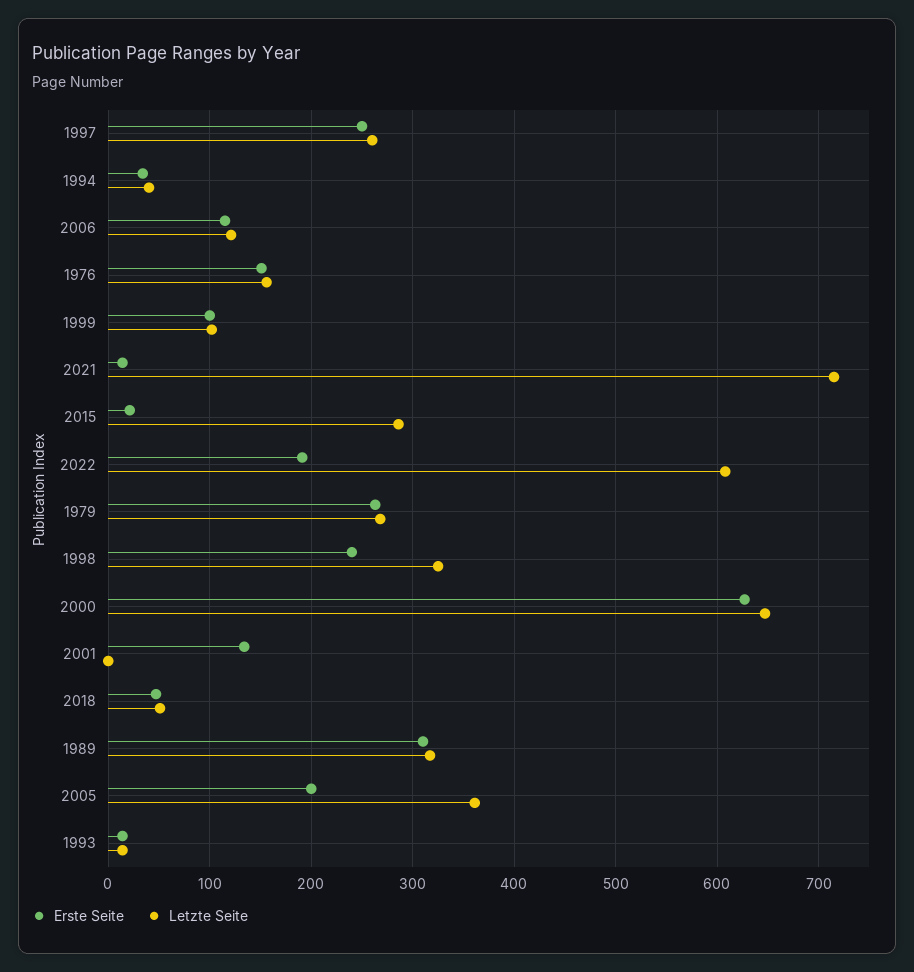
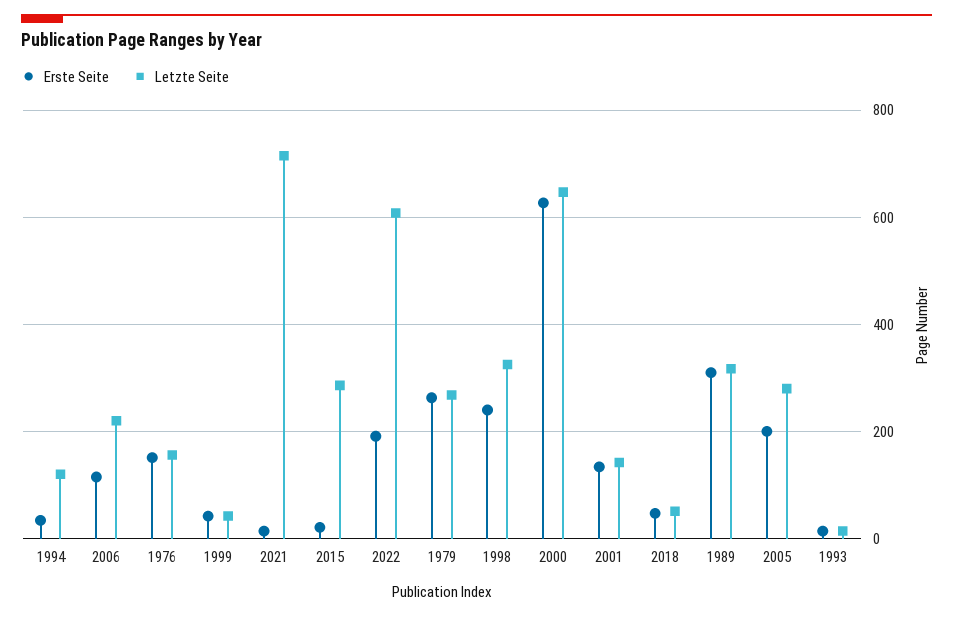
  {
    "Erste Seite": {
-     "1997": 250,
      "1994": 30,
      "2006": 120,
      "1976": 150,
-     "1999": 100,
+     "1999": 40,
      "2021": 10,
      "2015": 20,
      "2022": 190,
      "1979": 260,
      "1998": 240,
      "2000": 630,
      "2001": 130,
      "2018": 50,
      "1989": 310,
      "2005": 200,
      "1993": 10
    },
    "Letzte Seite": {
-     "1997": 260,
-     "1994": 40,
+     "1994": 120,
-     "2006": 120,
+     "2006": 220,
      "1976": 160,
-     "1999": 100,
+     "1999": 40,
      "2021": 720,
      "2015": 290,
      "2022": 610,
      "1979": 270,
      "1998": 330,
      "2000": 650,
-     "2001": 0,
+     "2001": 140,
      "2018": 50,
      "1989": 320,
-     "2005": 360,
+     "2005": 280,
      "1993": 10
    }
  }

